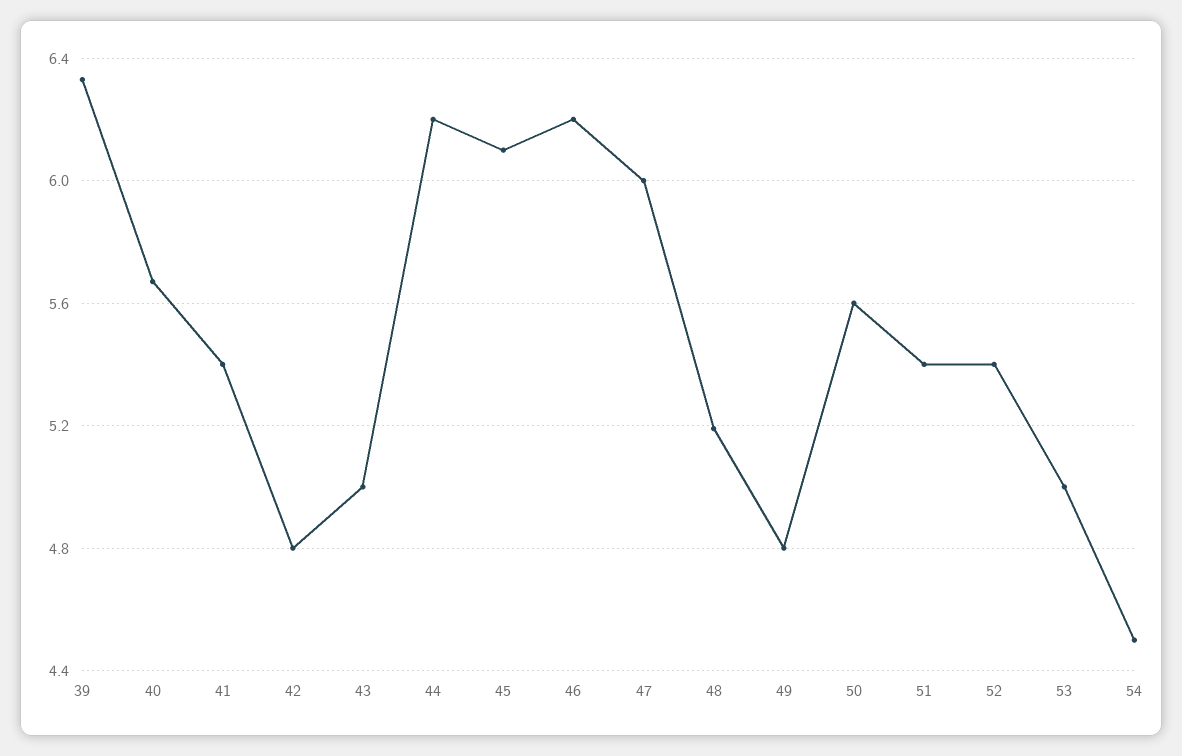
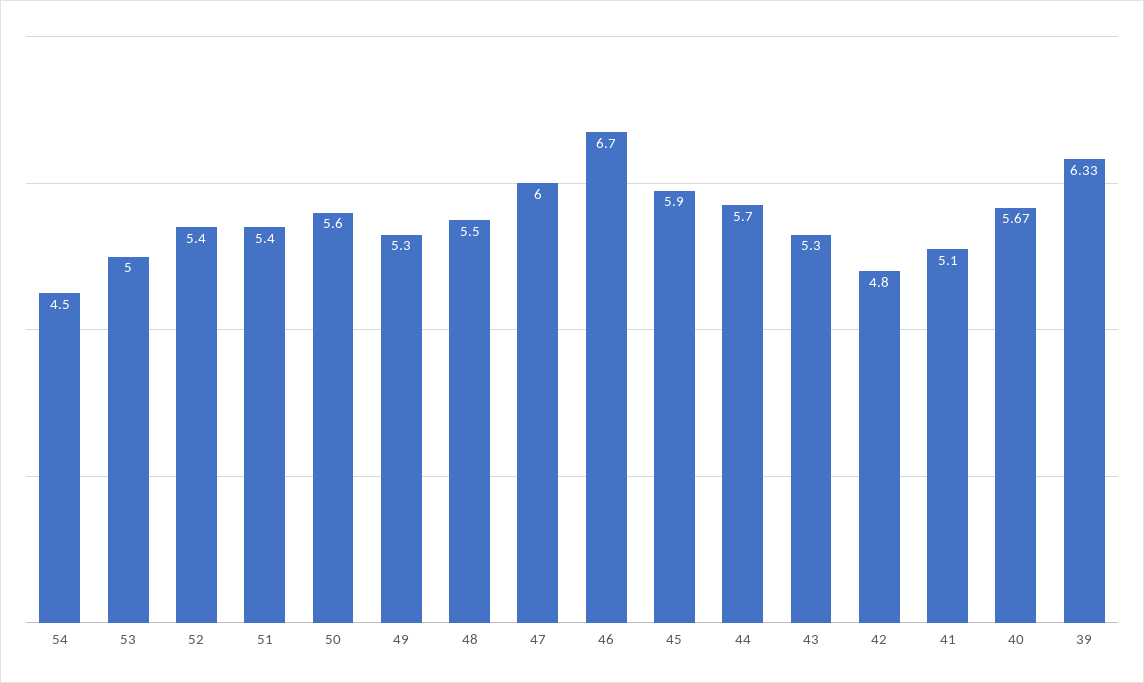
  {
    "39": 6.33,
    "40": 5.67,
-   "41": 5.4,
+   "41": 5.1,
    "42": 4.8,
-   "43": 5,
+   "43": 5.3,
-   "44": 6.2,
+   "44": 5.7,
-   "45": 6.1,
+   "45": 5.9,
-   "46": 6.2,
+   "46": 6.7,
    "47": 6,
-   "48": 5.2,
+   "48": 5.5,
-   "49": 4.8,
+   "49": 5.3,
    "50": 5.6,
    "51": 5.4,
    "52": 5.4,
    "53": 5,
    "54": 4.5
  }

